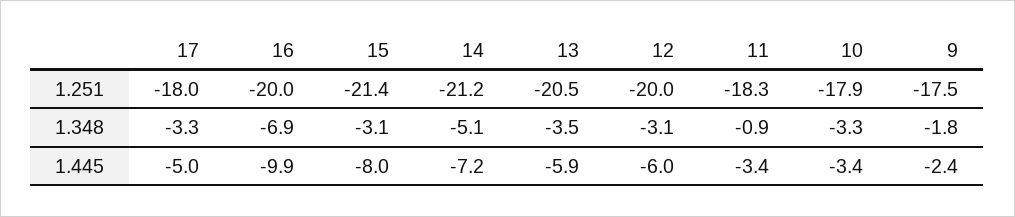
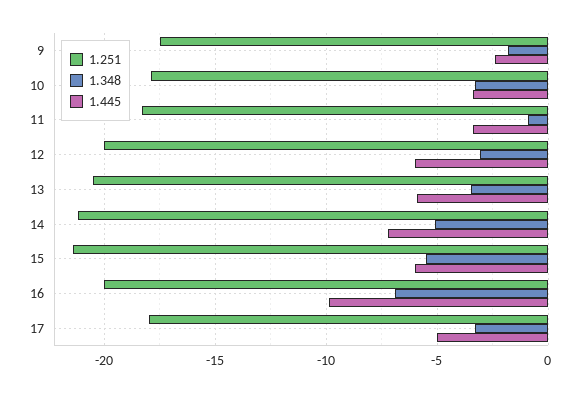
  {
    "1.251": {
      "17": -18,
      "16": -20,
      "15": -21.4,
      "14": -21.2,
      "13": -20.5,
      "12": -20,
      "11": -18.3,
      "10": -17.9,
      "9": -17.5
    },
    "1.348": {
      "17": -3.3,
      "16": -6.9,
-     "15": -3.1,
+     "15": -5.5,
      "14": -5.1,
      "13": -3.5,
      "12": -3.1,
      "11": -0.9,
      "10": -3.3,
      "9": -1.8
    },
    "1.445": {
      "17": -5,
      "16": -9.9,
-     "15": -8,
+     "15": -6,
      "14": -7.2,
      "13": -5.9,
      "12": -6,
      "11": -3.4,
      "10": -3.4,
      "9": -2.4
    }
  }

